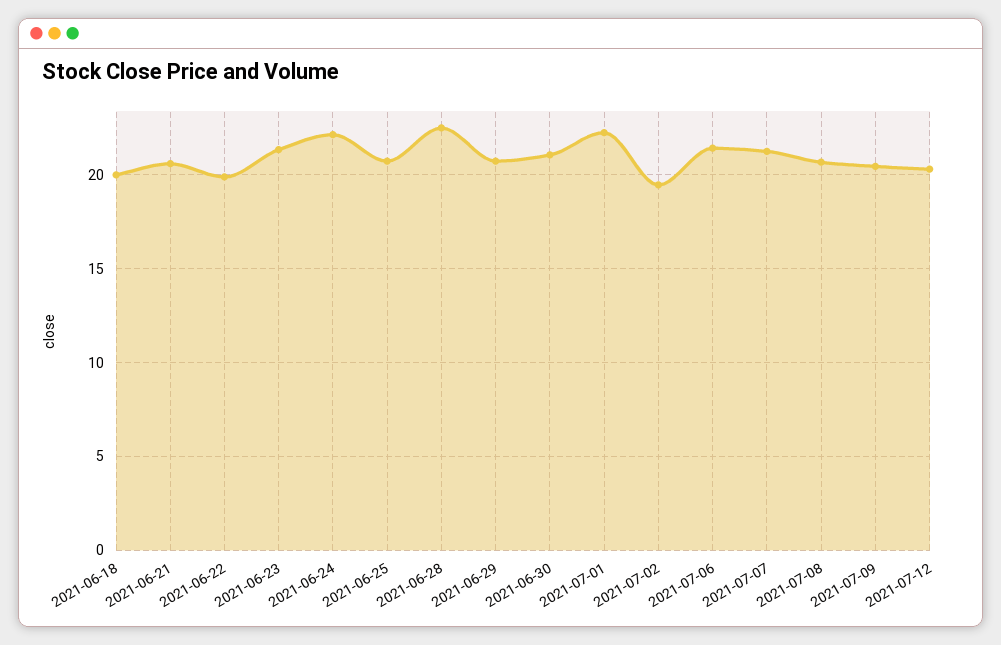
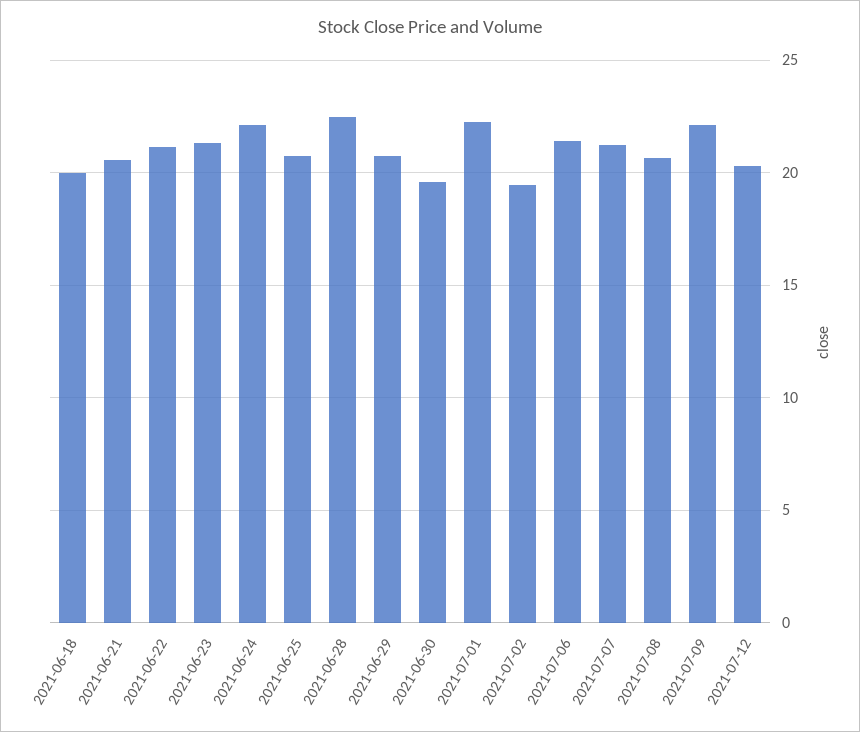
  {
    "2021-06-18": 20,
    "2021-06-21": 20.5,
-   "2021-06-22": 20,
+   "2021-06-22": 21,
    "2021-06-23": 21.5,
    "2021-06-24": 22,
    "2021-06-25": 20.5,
    "2021-06-28": 22.5,
    "2021-06-29": 20.5,
-   "2021-06-30": 21,
+   "2021-06-30": 19.5,
    "2021-07-01": 22.5,
    "2021-07-02": 19.5,
    "2021-07-06": 21.5,
    "2021-07-07": 21.5,
    "2021-07-08": 20.5,
-   "2021-07-09": 20.5,
+   "2021-07-09": 22,
    "2021-07-12": 20.5
  }

